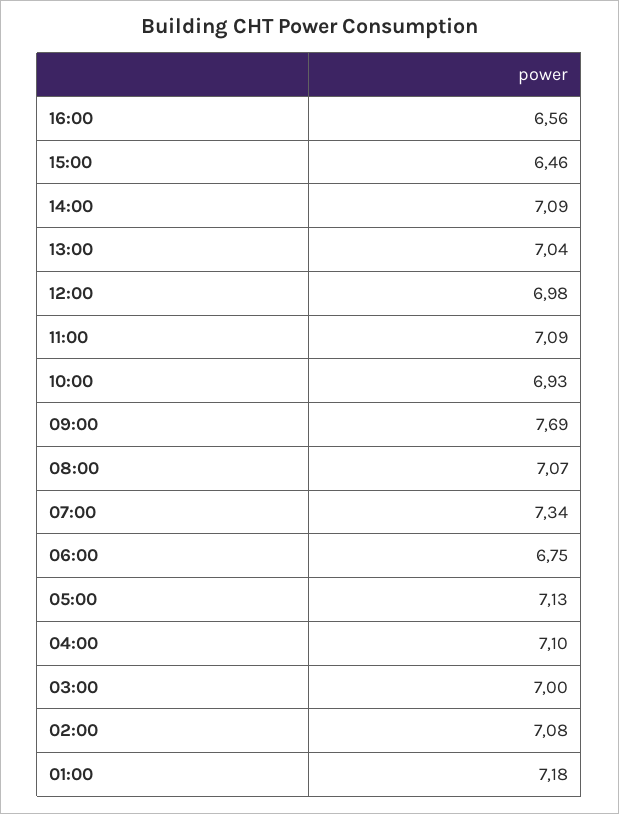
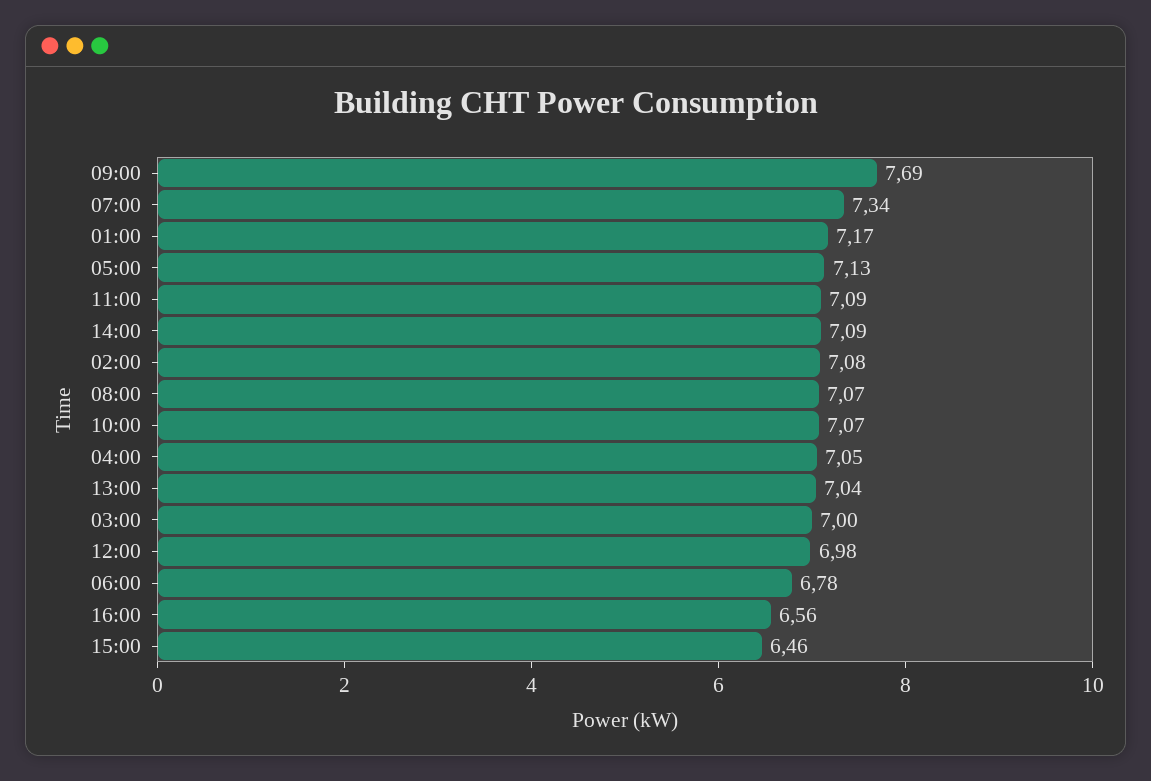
  {
    "16:00": 6.56,
    "15:00": 6.46,
    "14:00": 7.09,
    "13:00": 7.04,
    "12:00": 6.98,
    "11:00": 7.09,
-   "10:00": 6.93,
+   "10:00": 7.07,
    "09:00": 7.69,
    "08:00": 7.07,
    "07:00": 7.34,
-   "06:00": 6.75,
+   "06:00": 6.78,
    "05:00": 7.13,
-   "04:00": 7.1,
+   "04:00": 7.05,
    "03:00": 7,
    "02:00": 7.08,
-   "01:00": 7.18
+   "01:00": 7.17
  }

